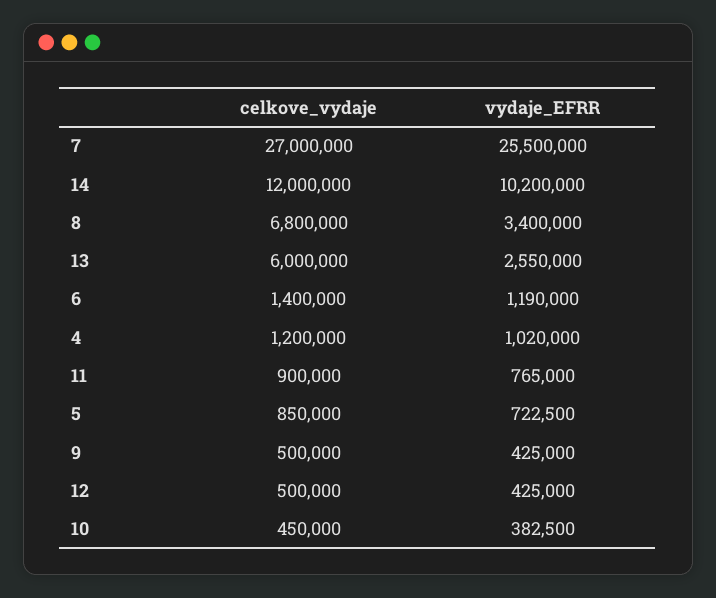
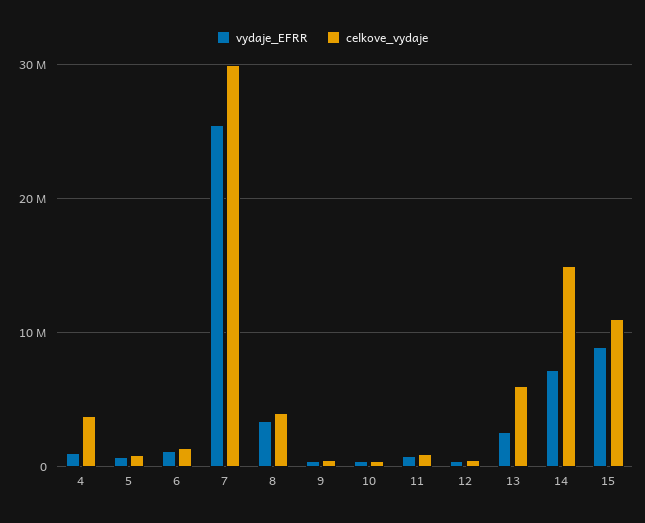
  {
    "celkove_vydaje": {
-     "7": 27000000,
+     "7": 30000000,
-     "14": 12000000,
+     "14": 15000000,
-     "8": 6800000,
+     "8": 4000000,
      "13": 6000000,
      "6": 1400000,
-     "4": 1200000,
+     "4": 4000000,
      "11": 900000,
      "5": 850000,
      "9": 500000,
      "12": 500000,
-     "10": 450000
+     "10": 450000,
+     "15": 11000000
    },
    "vydaje_EFRR": {
      "7": 25500000,
-     "14": 10200000,
+     "14": 7000000,
      "8": 3400000,
      "13": 2550000,
      "6": 1190000,
      "4": 1020000,
      "11": 765000,
      "5": 722500,
      "9": 425000,
      "12": 425000,
-     "10": 382500
+     "10": 382500,
+     "15": 9000000
    }
  }

